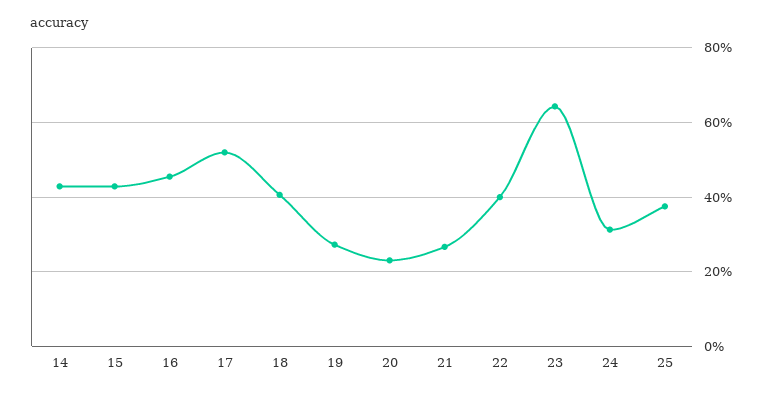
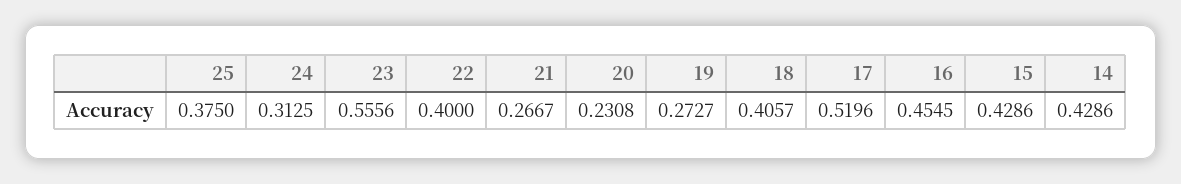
  {
    "14": 0.4286,
    "15": 0.4286,
    "16": 0.4545,
    "17": 0.5196,
    "18": 0.4057,
    "19": 0.2727,
    "20": 0.2308,
    "21": 0.2667,
    "22": 0.4,
-   "23": 0.64,
+   "23": 0.5556,
    "24": 0.3125,
    "25": 0.375
  }

